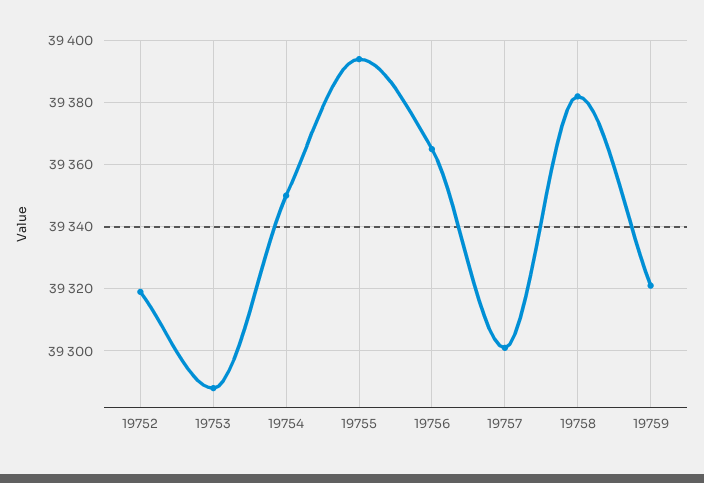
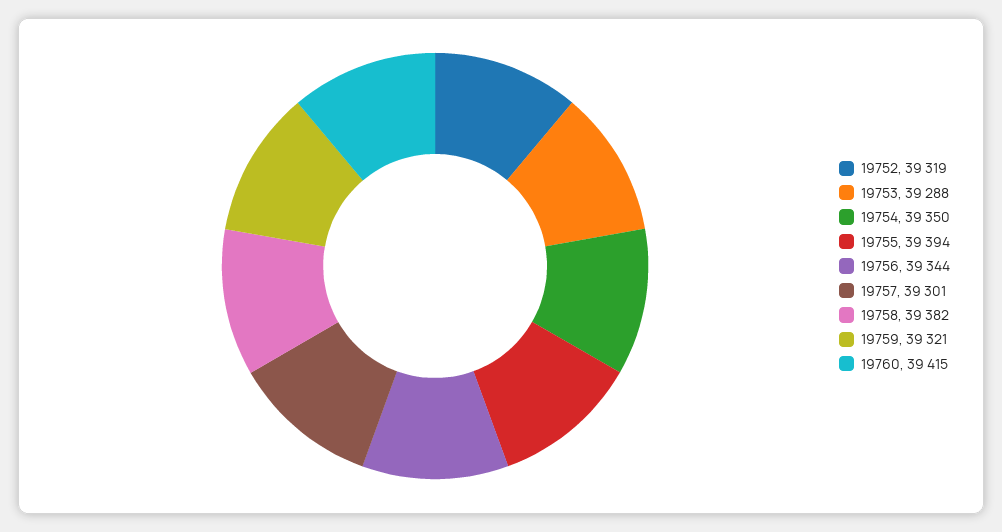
  {
    "19752": 39319,
    "19753": 39288,
    "19754": 39350,
    "19755": 39394,
-   "19756": 39365,
+   "19756": 39344,
    "19757": 39301,
    "19758": 39382,
-   "19759": 39321
+   "19759": 39321,
+   "19760": 39415
  }

